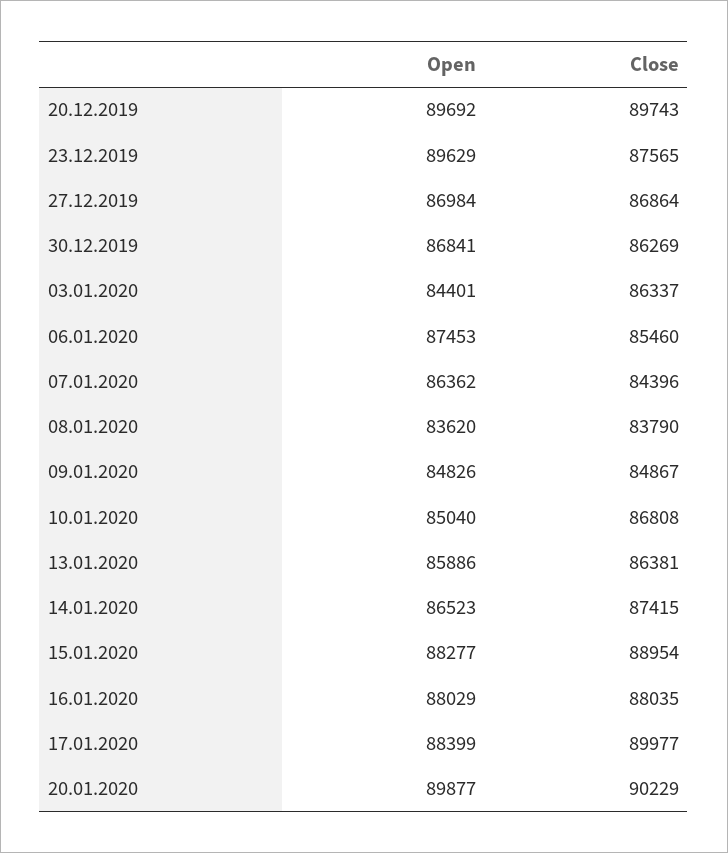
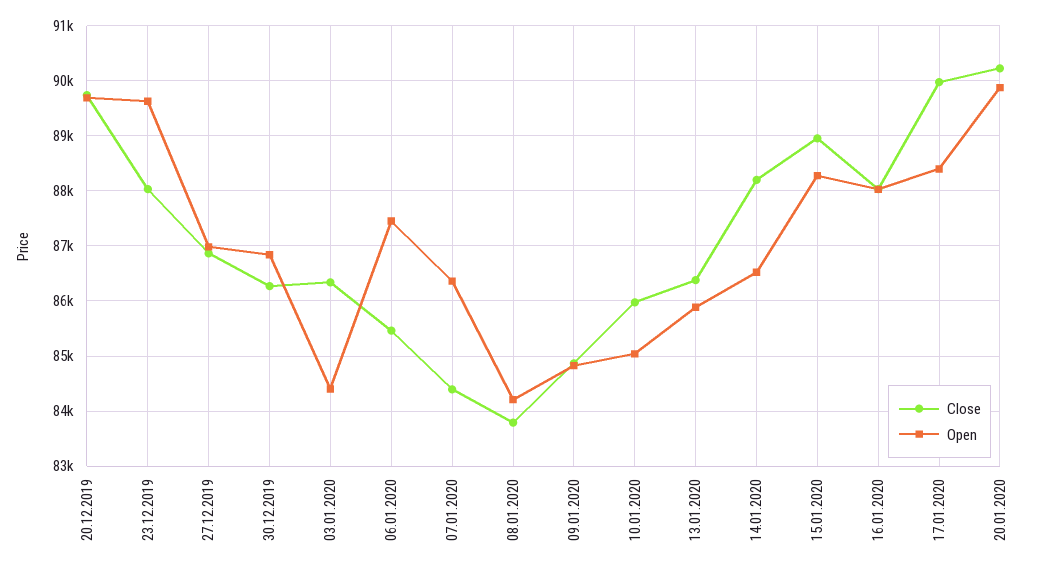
  {
    "Open": {
      "20.12.2019": 89692,
      "23.12.2019": 89629,
      "27.12.2019": 86984,
      "30.12.2019": 86841,
      "03.01.2020": 84401,
      "06.01.2020": 87453,
      "07.01.2020": 86362,
-     "08.01.2020": 83620,
+     "08.01.2020": 84200,
      "09.01.2020": 84826,
      "10.01.2020": 85040,
      "13.01.2020": 85886,
      "14.01.2020": 86523,
      "15.01.2020": 88277,
      "16.01.2020": 88029,
      "17.01.2020": 88399,
      "20.01.2020": 89877
    },
    "Close": {
      "20.12.2019": 89743,
-     "23.12.2019": 87565,
+     "23.12.2019": 88000,
      "27.12.2019": 86864,
      "30.12.2019": 86269,
      "03.01.2020": 86337,
      "06.01.2020": 85460,
      "07.01.2020": 84396,
      "08.01.2020": 83790,
      "09.01.2020": 84867,
-     "10.01.2020": 86808,
+     "10.01.2020": 86000,
      "13.01.2020": 86381,
-     "14.01.2020": 87415,
+     "14.01.2020": 88200,
      "15.01.2020": 88954,
      "16.01.2020": 88035,
      "17.01.2020": 89977,
      "20.01.2020": 90229
    }
  }

